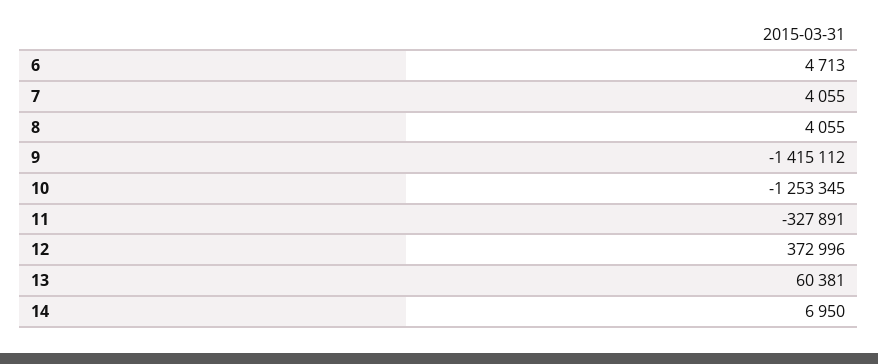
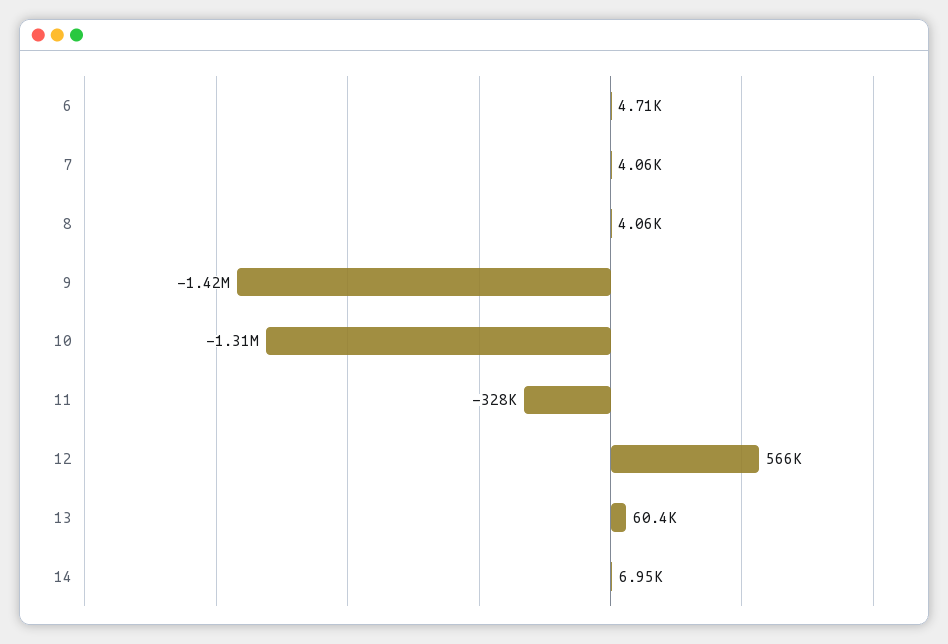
  {
    "6": 4713,
    "7": 4055,
    "8": 4055,
    "9": -1415112,
-   "10": -1253345,
+   "10": -1310000,
    "11": -327891,
-   "12": 372996,
+   "12": 566000,
    "13": 60381,
    "14": 6950
  }

